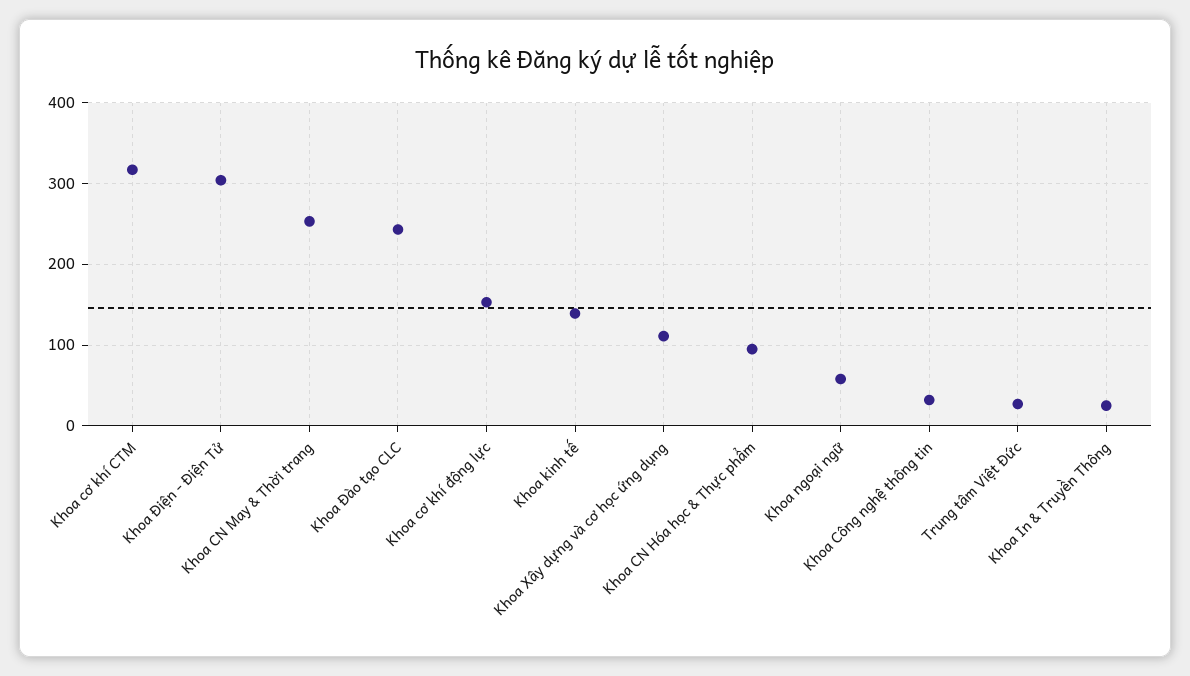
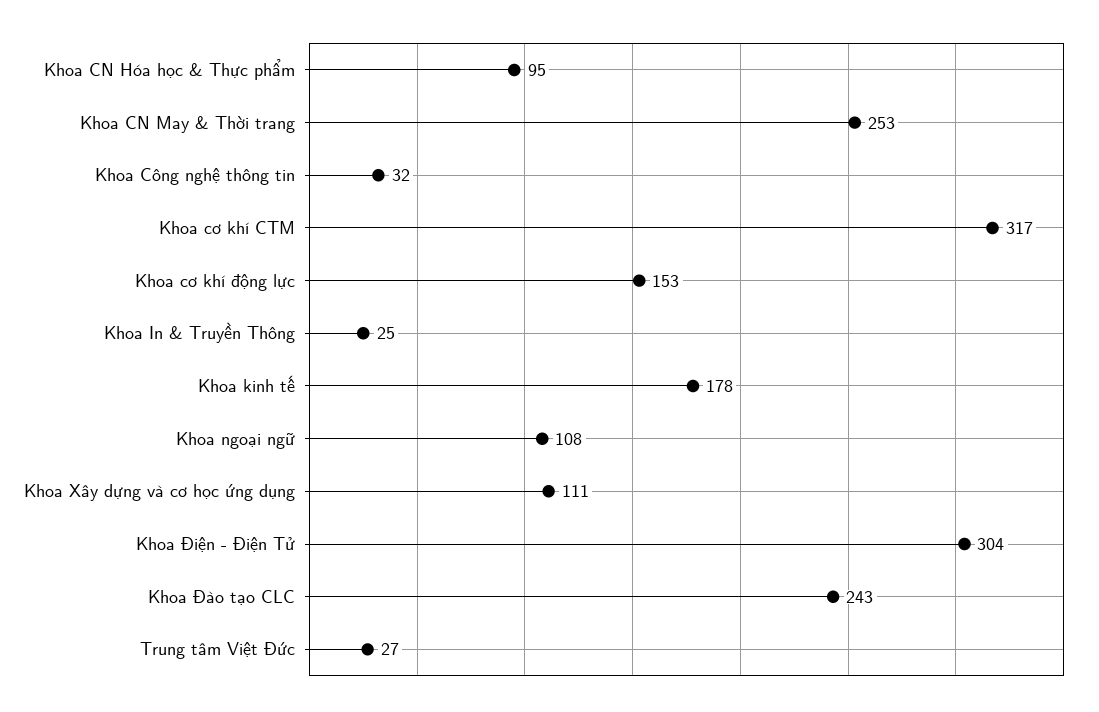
  {
    "Khoa cơ khí CTM": 317,
    "Khoa Điện - Điện Tử": 304,
    "Khoa CN May & Thời trang": 253,
    "Khoa Đào tạo CLC": 243,
    "Khoa cơ khí động lực": 153,
-   "Khoa kinh tế": 140,
+   "Khoa kinh tế": 178,
    "Khoa Xây dựng và cơ học ứng dụng": 111,
    "Khoa CN Hóa học & Thực phẩm": 95,
-   "Khoa ngoại ngữ": 60,
+   "Khoa ngoại ngữ": 108,
    "Khoa Công nghệ thông tin": 32,
    "Trung tâm Việt Đức": 27,
    "Khoa In & Truyền Thông": 25
  }

